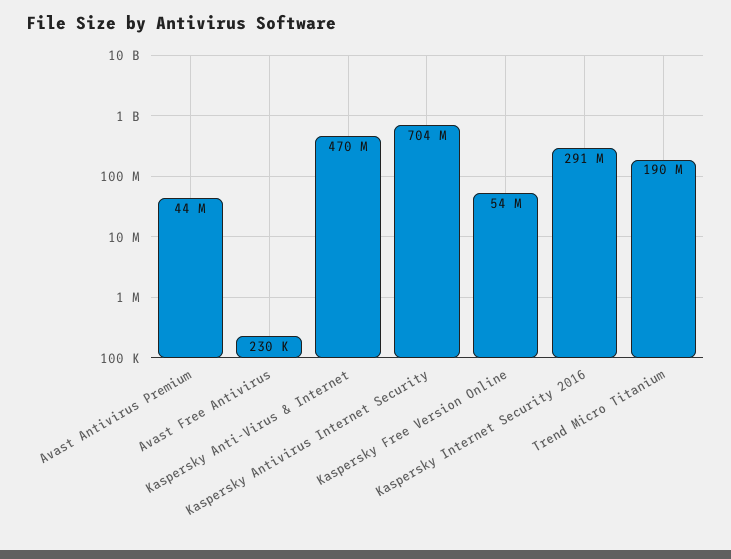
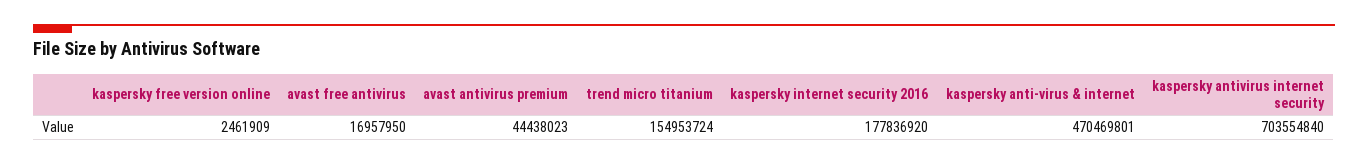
  {
    "Avast Antivirus Premium": 44438023,
-   "Avast Free Antivirus": 230000,
+   "Avast Free Antivirus": 16957950,
    "Kaspersky Anti-Virus & Internet": 470469801,
    "Kaspersky Antivirus Internet Security": 703554840,
-   "Kaspersky Free Version Online": 54000000,
+   "Kaspersky Free Version Online": 2461909,
-   "Kaspersky Internet Security 2016": 291000000,
+   "Kaspersky Internet Security 2016": 177836920,
-   "Trend Micro Titanium": 190000000
+   "Trend Micro Titanium": 154953724
  }

